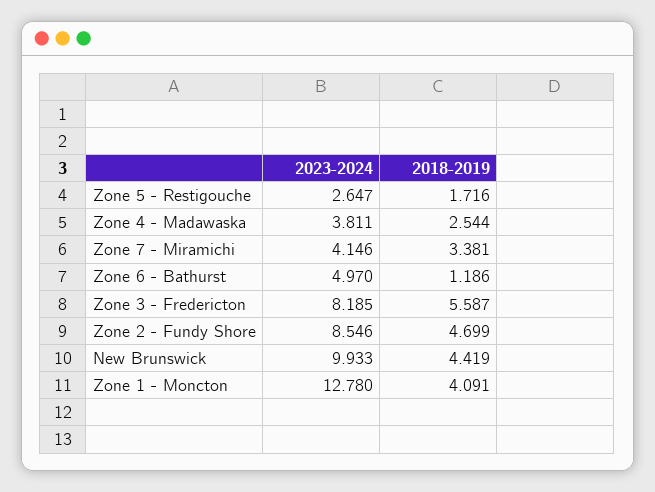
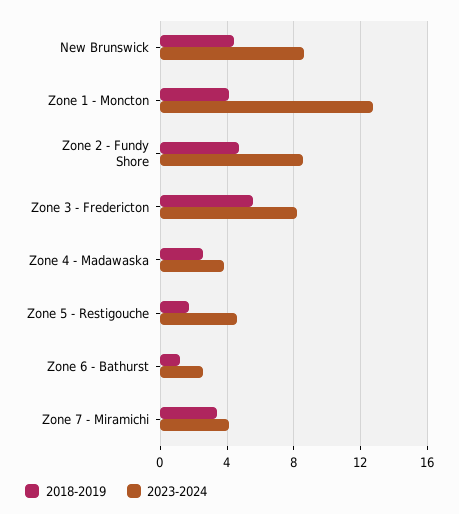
  {
    "2023-2024": {
-     "Zone 5 - Restigouche": 2.647,
+     "Zone 5 - Restigouche": 4.5,
      "Zone 4 - Madawaska": 3.811,
      "Zone 7 - Miramichi": 4.146,
-     "Zone 6 - Bathurst": 4.97,
+     "Zone 6 - Bathurst": 2.5,
      "Zone 3 - Fredericton": 8.185,
      "Zone 2 - Fundy Shore": 8.546,
-     "New Brunswick": 9.933,
+     "New Brunswick": 8.5,
      "Zone 1 - Moncton": 12.78
    },
    "2018-2019": {
      "Zone 5 - Restigouche": 1.716,
      "Zone 4 - Madawaska": 2.544,
      "Zone 7 - Miramichi": 3.381,
      "Zone 6 - Bathurst": 1.186,
      "Zone 3 - Fredericton": 5.587,
      "Zone 2 - Fundy Shore": 4.699,
      "New Brunswick": 4.419,
      "Zone 1 - Moncton": 4.091
    }
  }

